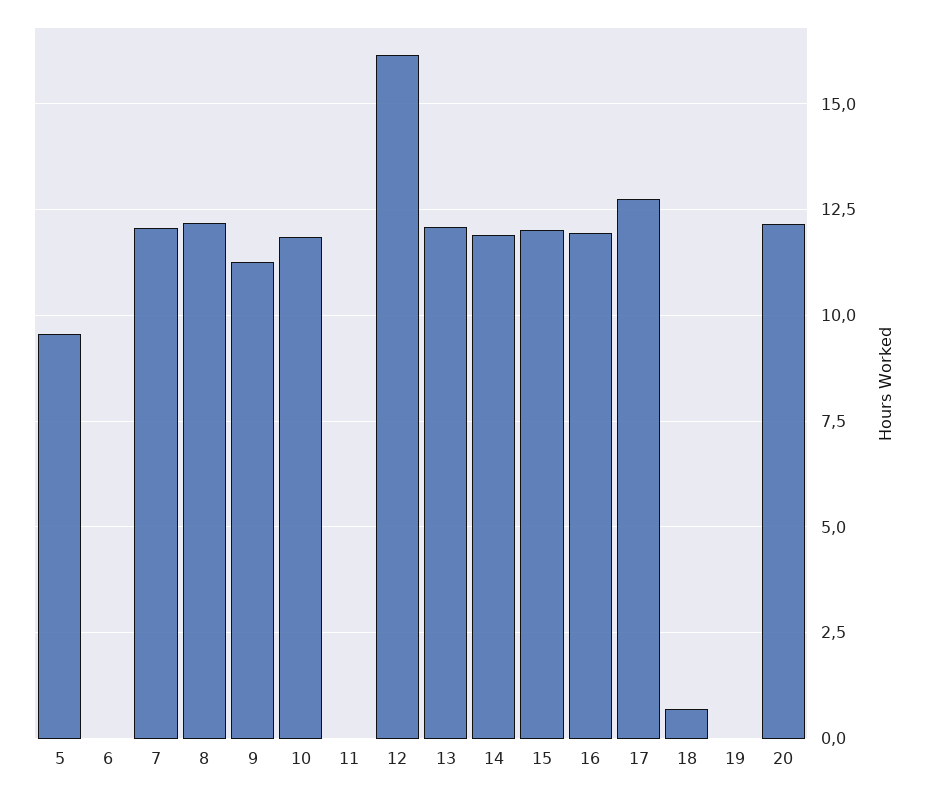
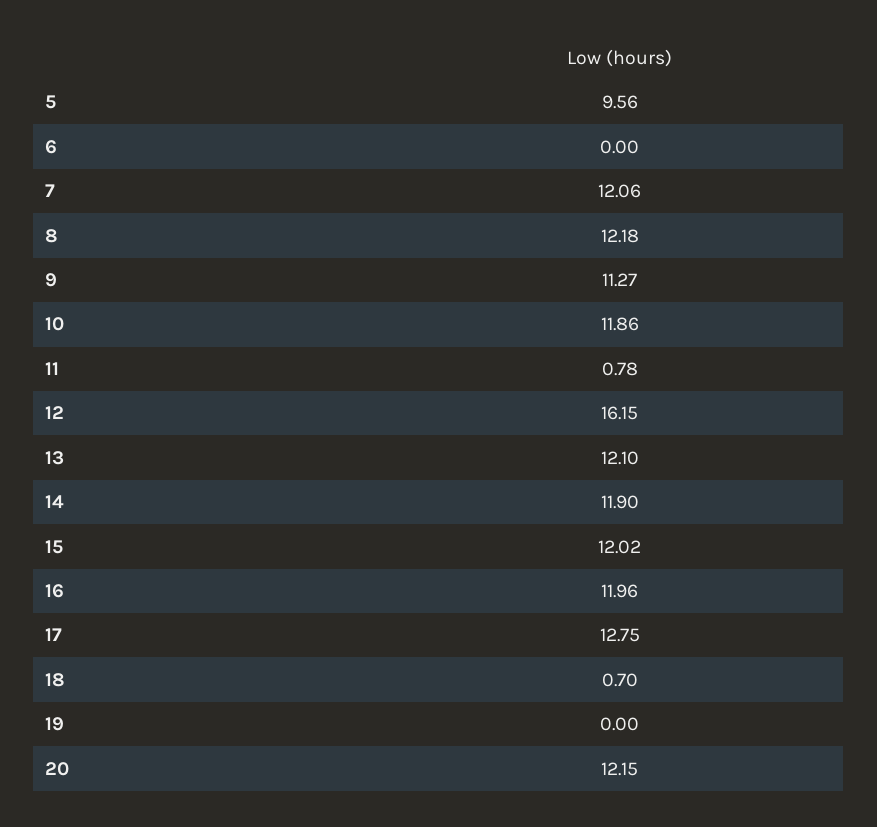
  {
    "5": 9.56,
    "6": 0,
    "7": 12.06,
    "8": 12.18,
    "9": 11.27,
    "10": 11.86,
-   "11": 0,
+   "11": 0.78,
    "12": 16.15,
    "13": 12.1,
    "14": 11.9,
    "15": 12.02,
    "16": 11.96,
    "17": 12.75,
    "18": 0.7,
    "19": 0,
    "20": 12.15
  }

